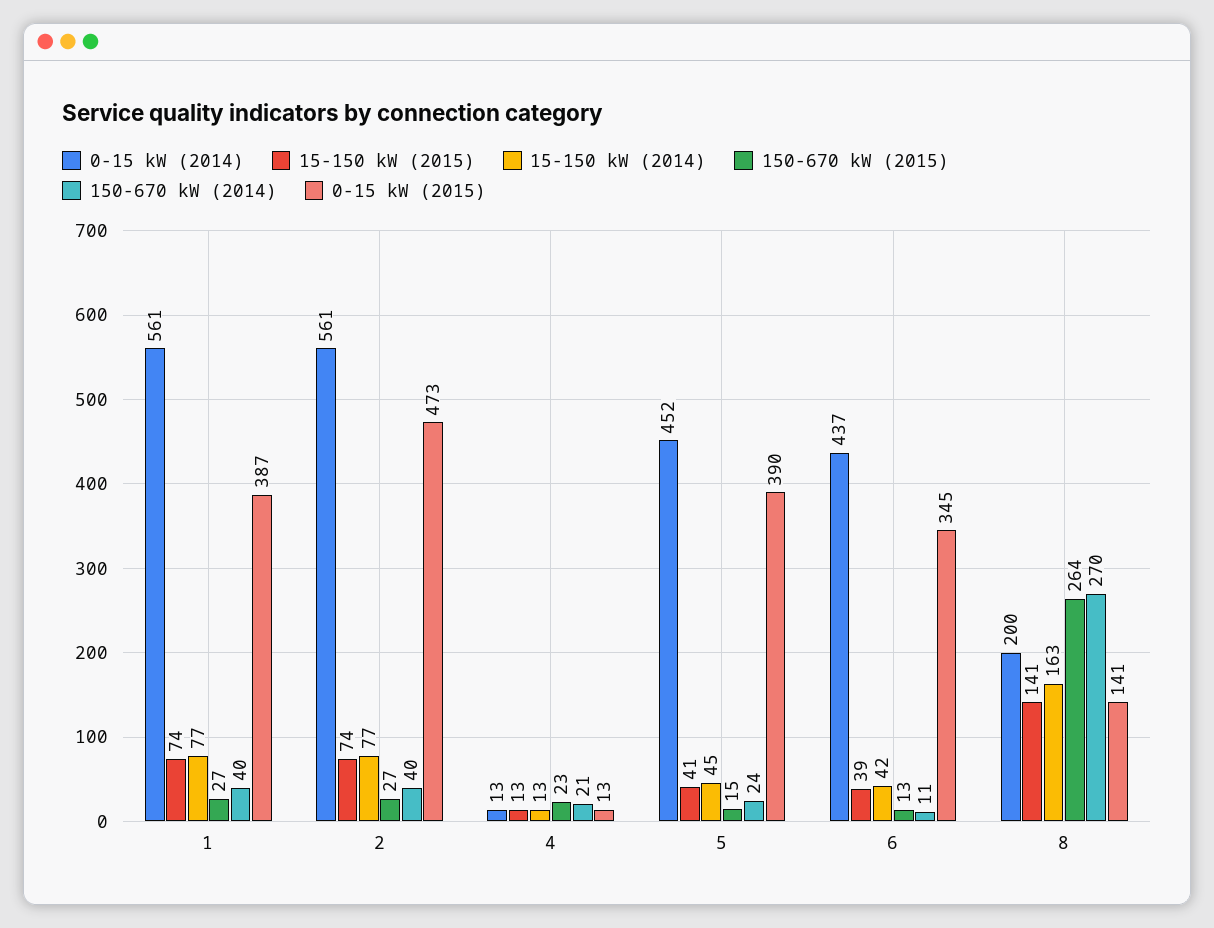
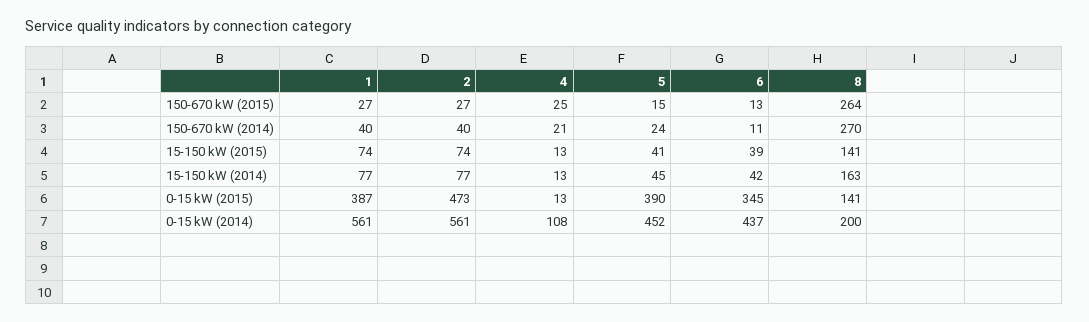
  {
    "0-15 kW (2014)": {
      "1": 561,
      "2": 561,
-     "4": 13,
+     "4": 108,
      "5": 452,
      "6": 437,
      "8": 200
    },
    "15-150 kW (2015)": {
      "1": 74,
      "2": 74,
      "4": 13,
      "5": 41,
      "6": 39,
      "8": 141
    },
    "15-150 kW (2014)": {
      "1": 77,
      "2": 77,
      "4": 13,
      "5": 45,
      "6": 42,
      "8": 163
    },
    "150-670 kW (2015)": {
      "1": 27,
      "2": 27,
-     "4": 23,
+     "4": 25,
      "5": 15,
      "6": 13,
      "8": 264
    },
    "150-670 kW (2014)": {
      "1": 40,
      "2": 40,
      "4": 21,
      "5": 24,
      "6": 11,
      "8": 270
    },
    "0-15 kW (2015)": {
      "1": 387,
      "2": 473,
      "4": 13,
      "5": 390,
      "6": 345,
      "8": 141
    }
  }

